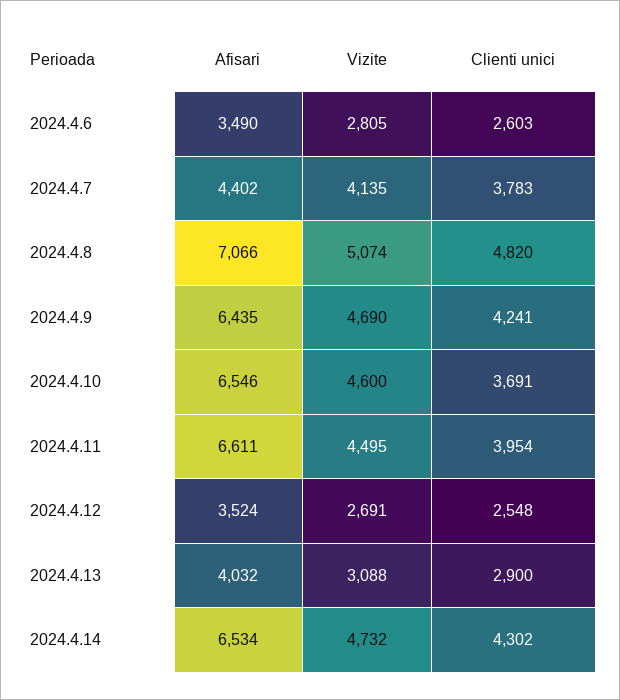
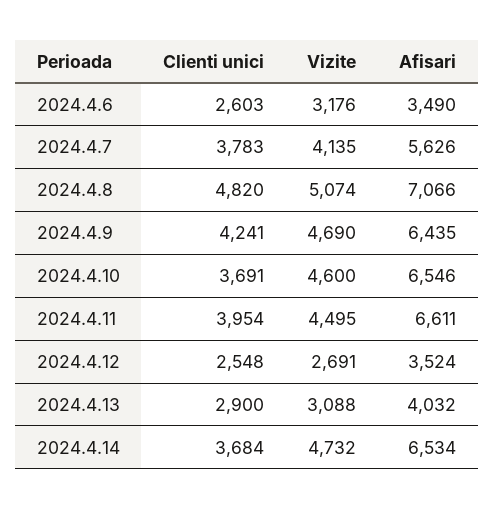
  {
    "Afisari": {
      "2024.4.6": 3490,
-     "2024.4.7": 4402,
+     "2024.4.7": 5626,
      "2024.4.8": 7066,
      "2024.4.9": 6435,
      "2024.4.10": 6546,
      "2024.4.11": 6611,
      "2024.4.12": 3524,
      "2024.4.13": 4032,
      "2024.4.14": 6534
    },
    "Vizite": {
-     "2024.4.6": 2805,
+     "2024.4.6": 3176,
      "2024.4.7": 4135,
      "2024.4.8": 5074,
      "2024.4.9": 4690,
      "2024.4.10": 4600,
      "2024.4.11": 4495,
      "2024.4.12": 2691,
      "2024.4.13": 3088,
      "2024.4.14": 4732
    },
    "Clienti unici": {
      "2024.4.6": 2603,
      "2024.4.7": 3783,
      "2024.4.8": 4820,
      "2024.4.9": 4241,
      "2024.4.10": 3691,
      "2024.4.11": 3954,
      "2024.4.12": 2548,
      "2024.4.13": 2900,
-     "2024.4.14": 4302
+     "2024.4.14": 3684
    }
  }

